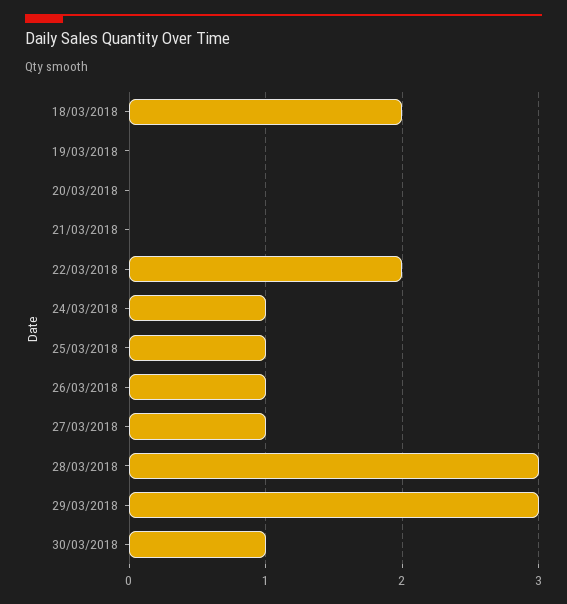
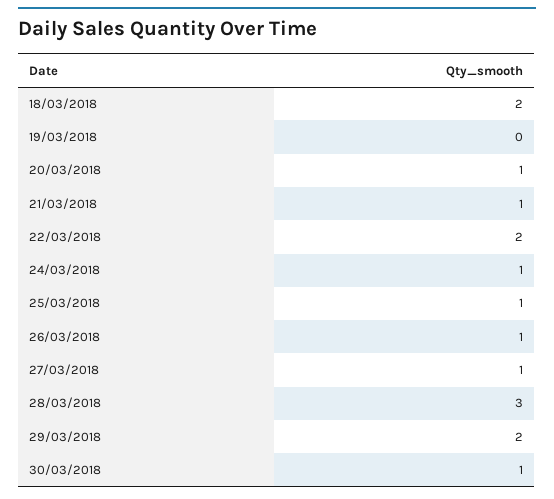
  {
    "18/03/2018": 2,
    "19/03/2018": 0,
-   "20/03/2018": 0,
+   "20/03/2018": 1,
-   "21/03/2018": 0,
+   "21/03/2018": 1,
    "22/03/2018": 2,
    "24/03/2018": 1,
    "25/03/2018": 1,
    "26/03/2018": 1,
    "27/03/2018": 1,
    "28/03/2018": 3,
-   "29/03/2018": 3,
+   "29/03/2018": 2,
    "30/03/2018": 1
  }

